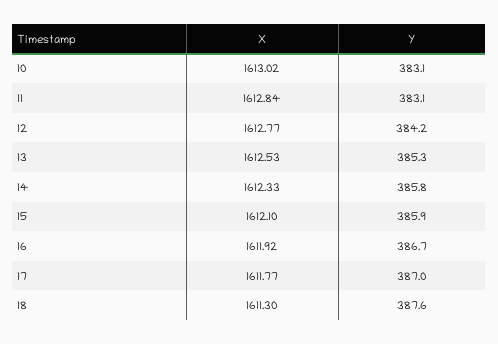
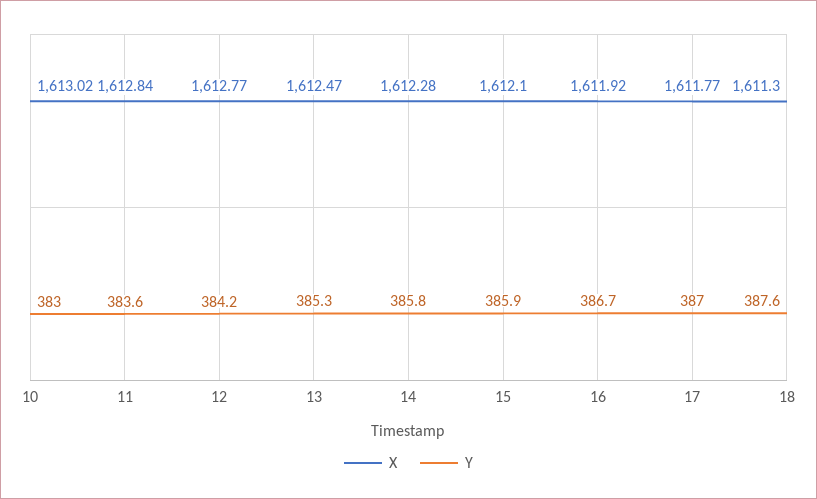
  {
    "X": {
      "10": 1613.02,
      "11": 1612.84,
      "12": 1612.77,
-     "13": 1612.53,
+     "13": 1612.47,
-     "14": 1612.33,
+     "14": 1612.28,
      "15": 1612.1,
      "16": 1611.92,
      "17": 1611.77,
      "18": 1611.3
    },
    "Y": {
-     "10": 383.1,
+     "10": 383,
-     "11": 383.1,
+     "11": 383.6,
      "12": 384.2,
      "13": 385.3,
      "14": 385.8,
      "15": 385.9,
      "16": 386.7,
      "17": 387,
      "18": 387.6
    }
  }

